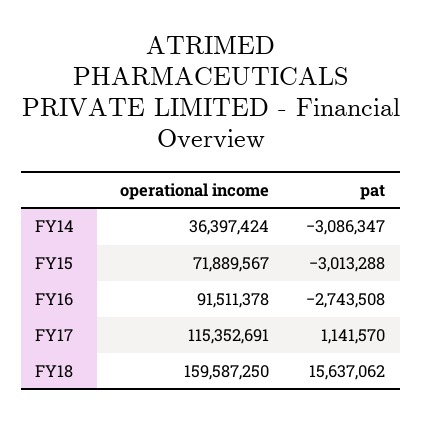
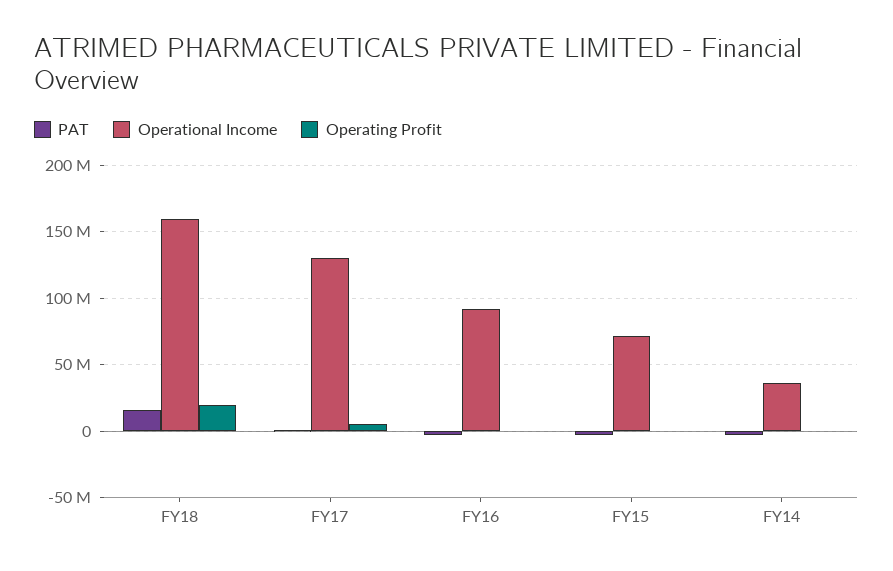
  {
    "operational income": {
      "FY14": 36397424,
      "FY15": 71889567,
      "FY16": 91511378,
-     "FY17": 115352691,
+     "FY17": 130000000,
      "FY18": 159587250
    },
    "pat": {
      "FY14": -3086347,
      "FY15": -3013288,
      "FY16": -2743508,
      "FY17": 1141570,
      "FY18": 15637062
-   }
+   },
+   "Operating Profit": {
+     "FY18": 20000000,
+     "FY17": 5000000,
+     "FY16": 0,
+     "FY15": 0,
+     "FY14": 0
+   }
  }

